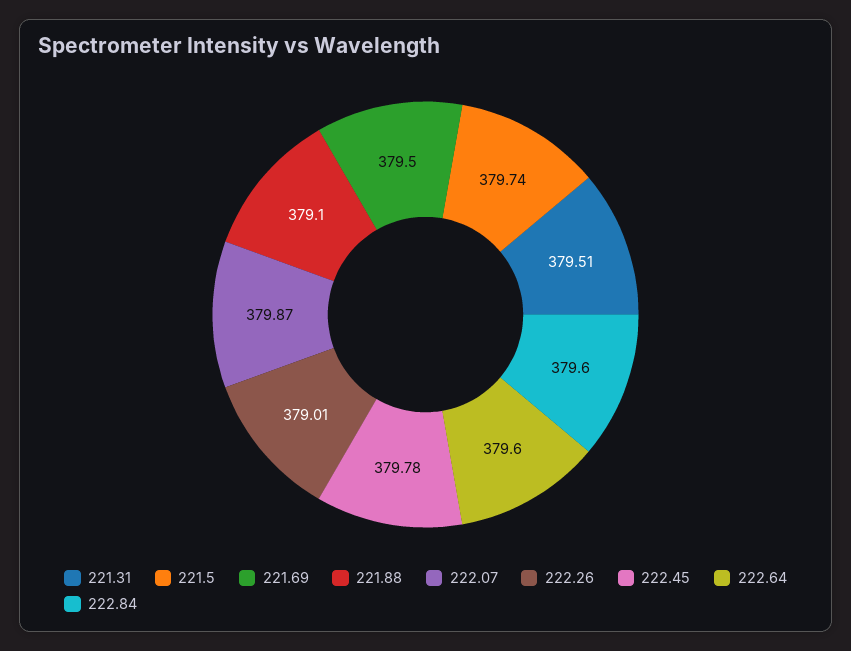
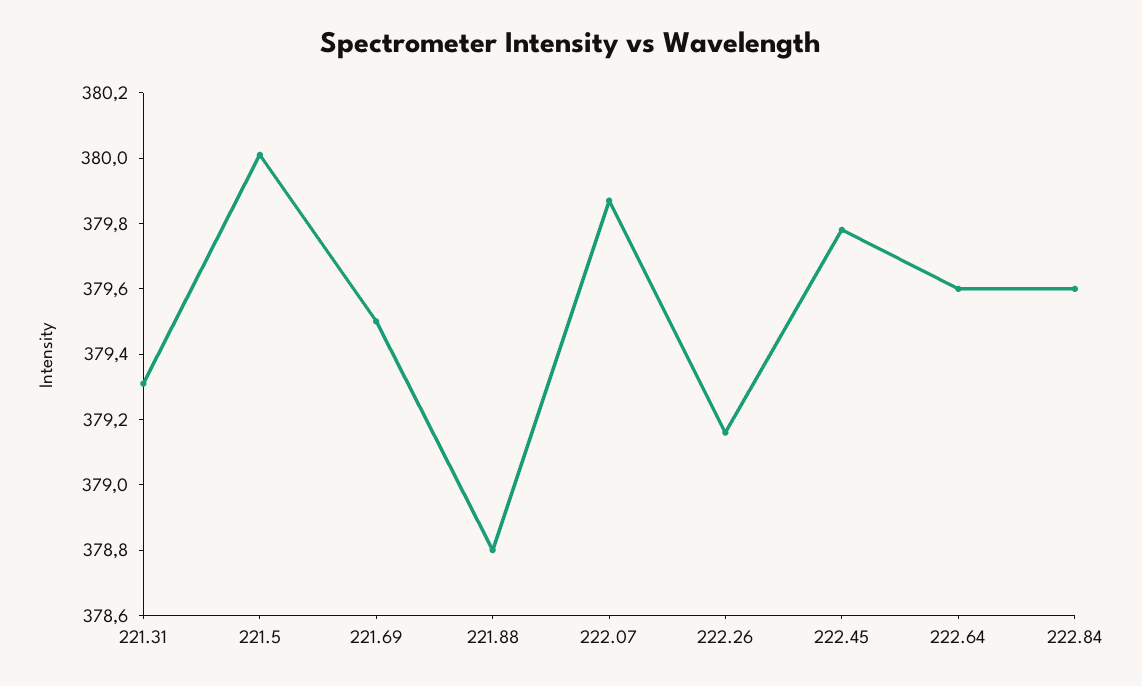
  {
-   "221.31": 379.51,
+   "221.31": 379.3,
-   "221.5": 379.74,
+   "221.5": 380,
    "221.69": 379.5,
-   "221.88": 379.1,
+   "221.88": 378.8,
    "222.07": 379.87,
-   "222.26": 379.01,
+   "222.26": 379.15,
    "222.45": 379.78,
    "222.64": 379.6,
    "222.84": 379.6
  }

